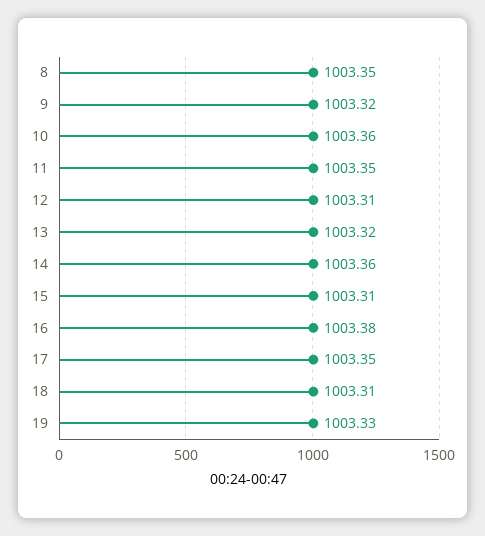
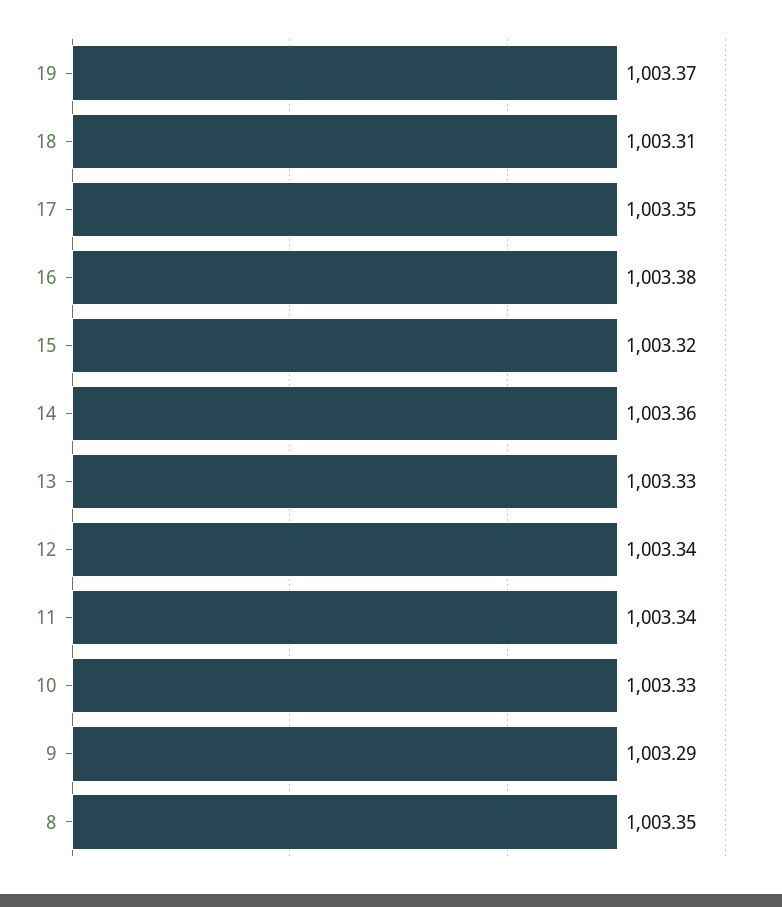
  {
    "8": 1003.35,
-   "9": 1003.32,
+   "9": 1003.29,
-   "10": 1003.36,
+   "10": 1003.33,
-   "11": 1003.35,
+   "11": 1003.34,
-   "12": 1003.31,
+   "12": 1003.34,
-   "13": 1003.32,
+   "13": 1003.33,
    "14": 1003.36,
-   "15": 1003.31,
+   "15": 1003.32,
    "16": 1003.38,
    "17": 1003.35,
    "18": 1003.31,
-   "19": 1003.33
+   "19": 1003.37
  }

